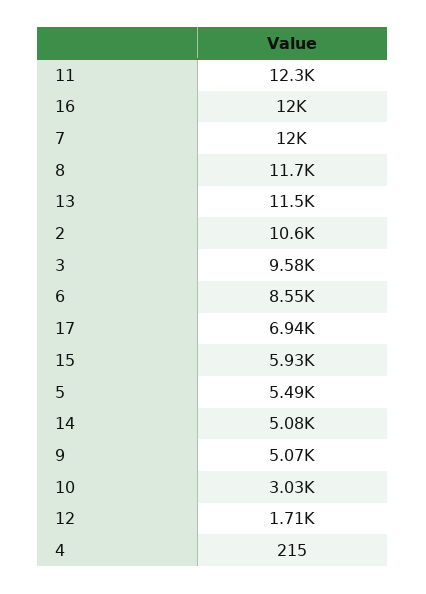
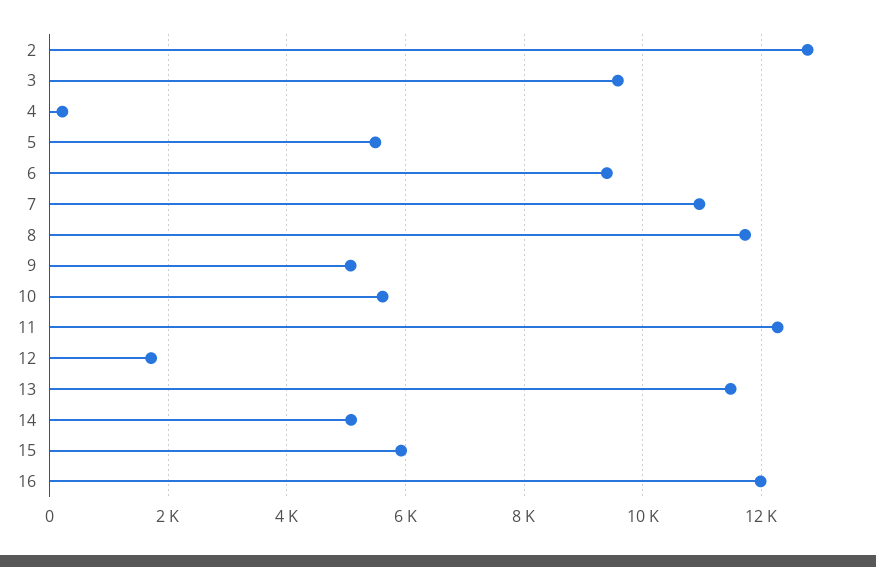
  {
    "11": 12300,
    "16": 12000,
-   "7": 12000,
+   "7": 11000,
    "8": 11700,
    "13": 11500,
-   "2": 10600,
+   "2": 12800,
    "3": 9580,
-   "6": 8550,
+   "6": 9400,
-   "17": 6940,
    "15": 5930,
    "5": 5490,
    "14": 5080,
    "9": 5070,
-   "10": 3030,
+   "10": 5600,
    "12": 1710,
    "4": 215
  }

